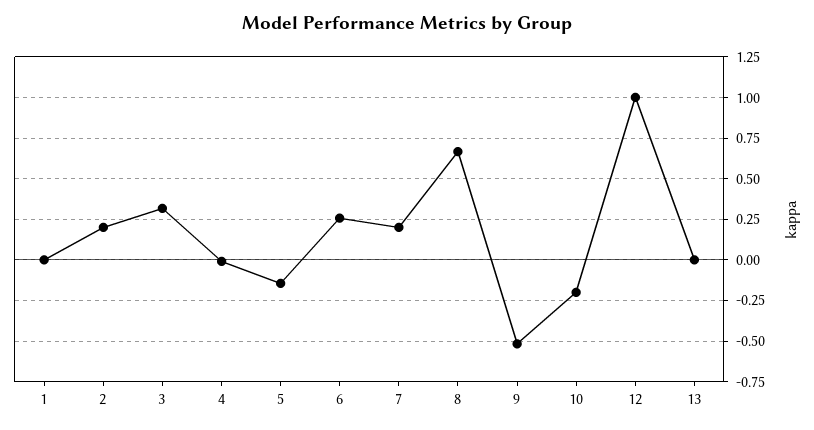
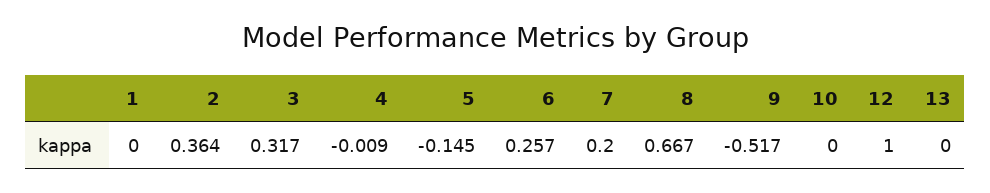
  {
    "1": 0,
-   "2": 0.2,
+   "2": 0.364,
    "3": 0.317,
    "4": -0.009,
    "5": -0.145,
    "6": 0.257,
    "7": 0.2,
    "8": 0.667,
    "9": -0.517,
-   "10": -0.2,
+   "10": 0,
    "12": 1,
    "13": 0
  }

